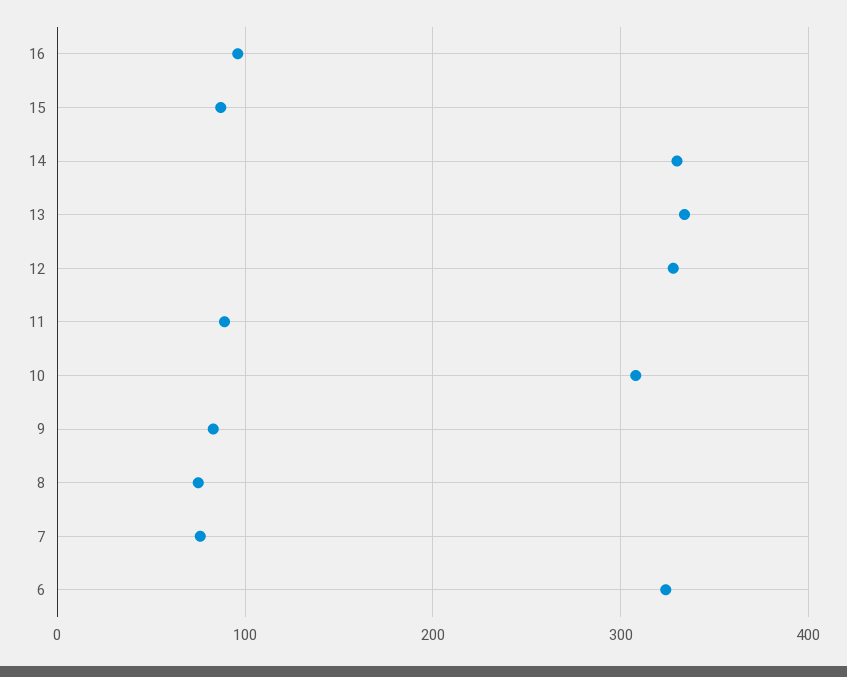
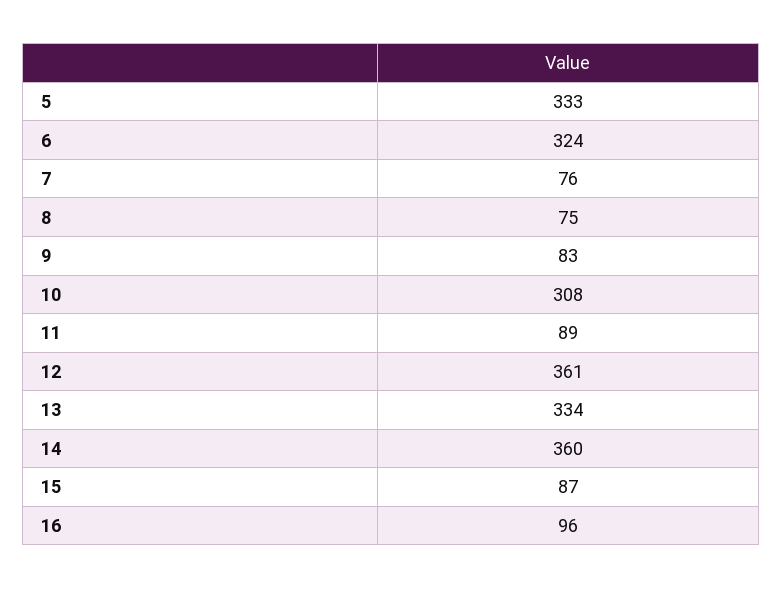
  {
    "16": 96,
    "15": 87,
-   "14": 330,
+   "14": 360,
    "13": 334,
-   "12": 330,
+   "12": 361,
    "11": 89,
    "10": 308,
    "9": 83,
    "8": 75,
    "7": 76,
-   "6": 324
+   "6": 324,
+   "5": 333
  }

